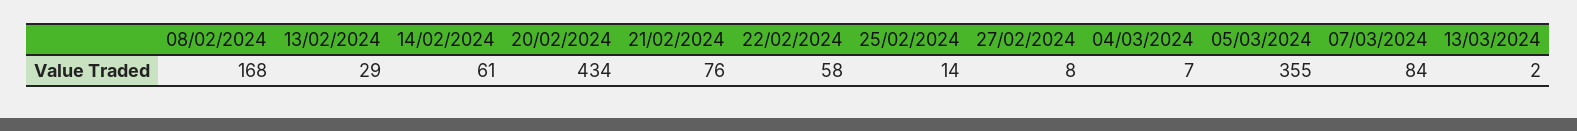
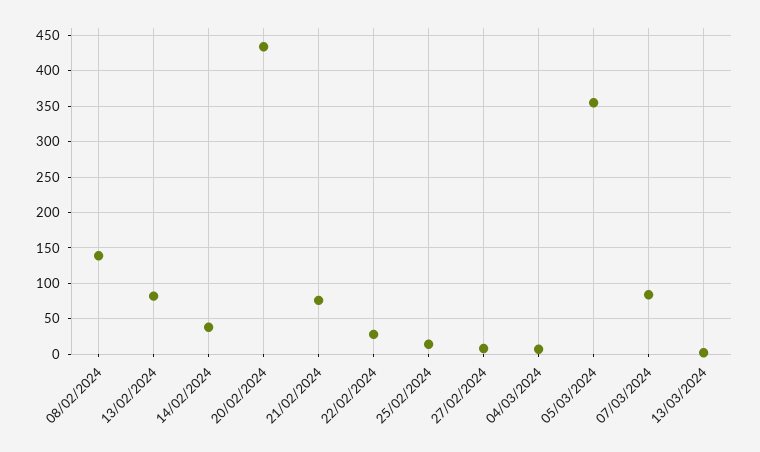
  {
-   "08/02/2024": 168,
+   "08/02/2024": 140,
-   "13/02/2024": 29,
+   "13/02/2024": 80,
-   "14/02/2024": 61,
+   "14/02/2024": 40,
    "20/02/2024": 434,
    "21/02/2024": 76,
-   "22/02/2024": 58,
+   "22/02/2024": 30,
    "25/02/2024": 14,
    "27/02/2024": 8,
    "04/03/2024": 7,
    "05/03/2024": 355,
    "07/03/2024": 84,
    "13/03/2024": 2
  }

